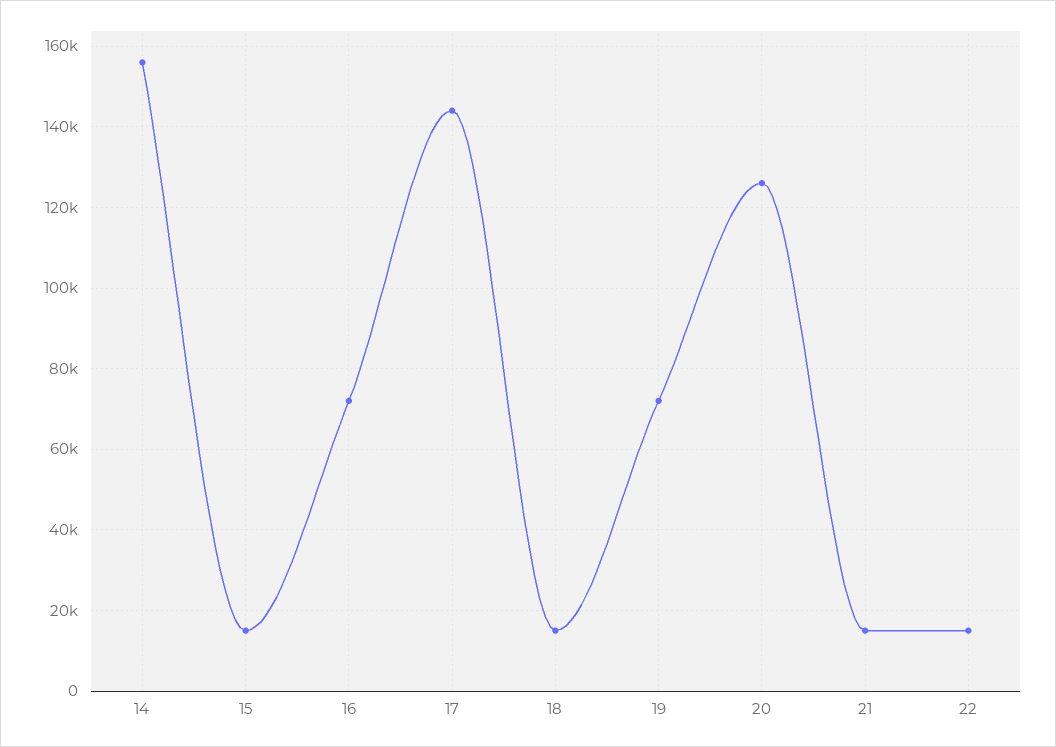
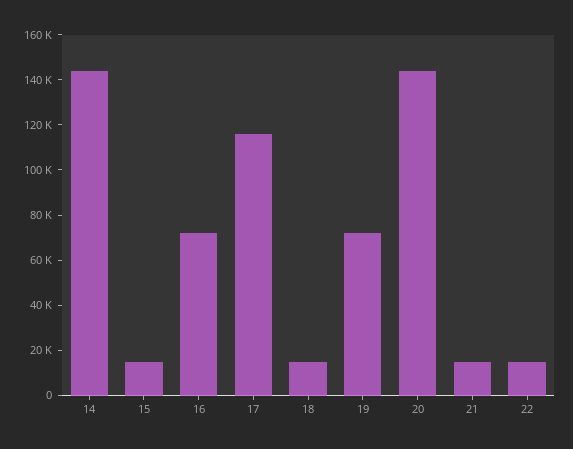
  {
-   "14": 156000,
+   "14": 145000,
    "15": 16000,
    "16": 72000,
-   "17": 144000,
+   "17": 115000,
    "18": 16000,
    "19": 72000,
-   "20": 126000,
+   "20": 145000,
    "21": 16000,
    "22": 16000
  }

